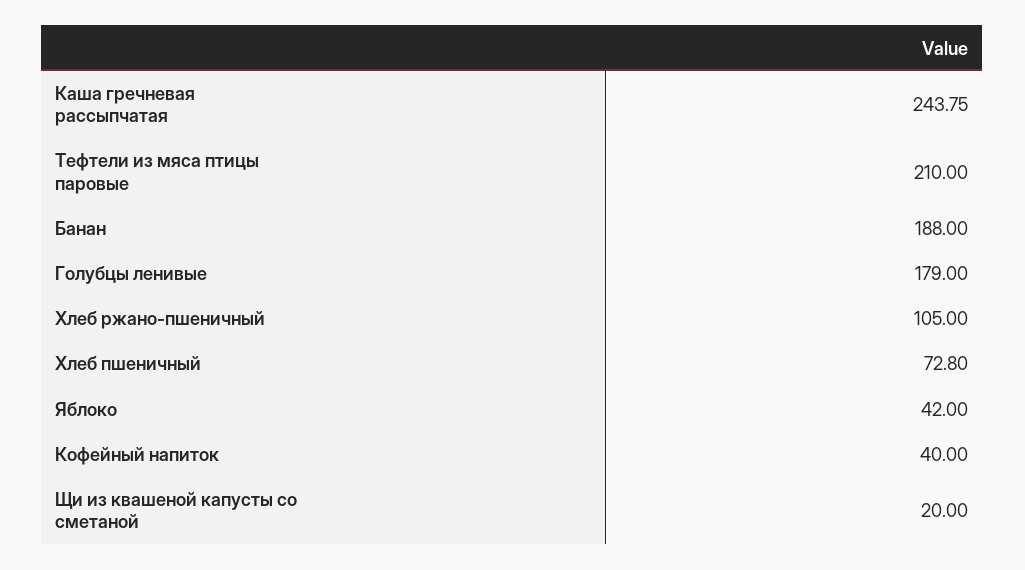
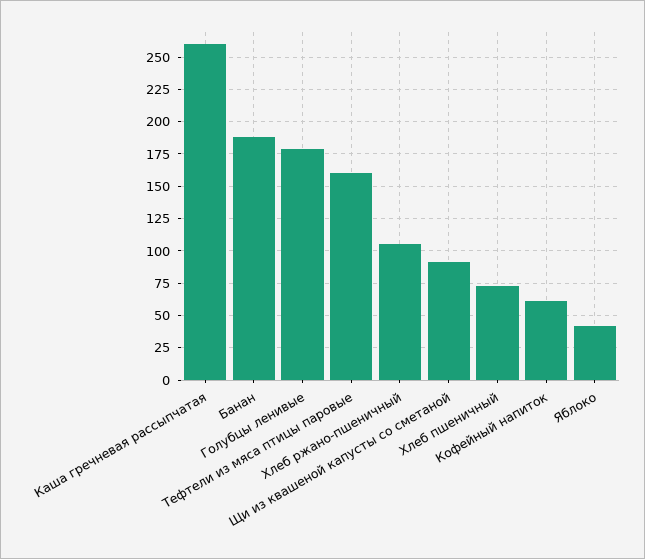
  {
-   "Каша гречневая рассыпчатая": 243.75,
+   "Каша гречневая рассыпчатая": 260,
-   "Тефтели из мяса птицы паровые": 210,
+   "Тефтели из мяса птицы паровые": 160,
    "Банан": 188,
    "Голубцы ленивые": 179,
    "Хлеб ржано-пшеничный": 105,
    "Хлеб пшеничный": 72.8,
    "Яблоко": 42,
-   "Кофейный напиток": 40,
+   "Кофейный напиток": 60,
-   "Щи из квашеной капусты со сметаной": 20
+   "Щи из квашеной капусты со сметаной": 90
  }

